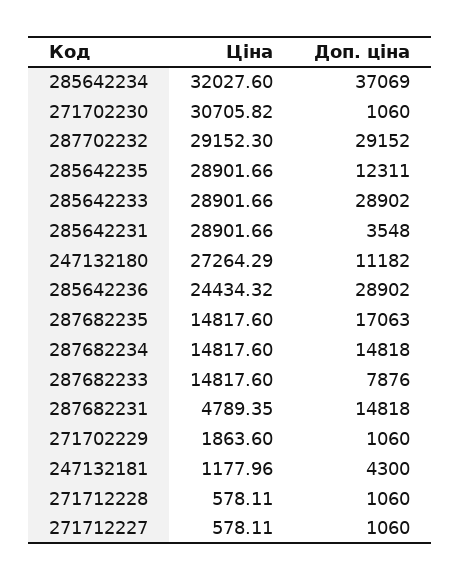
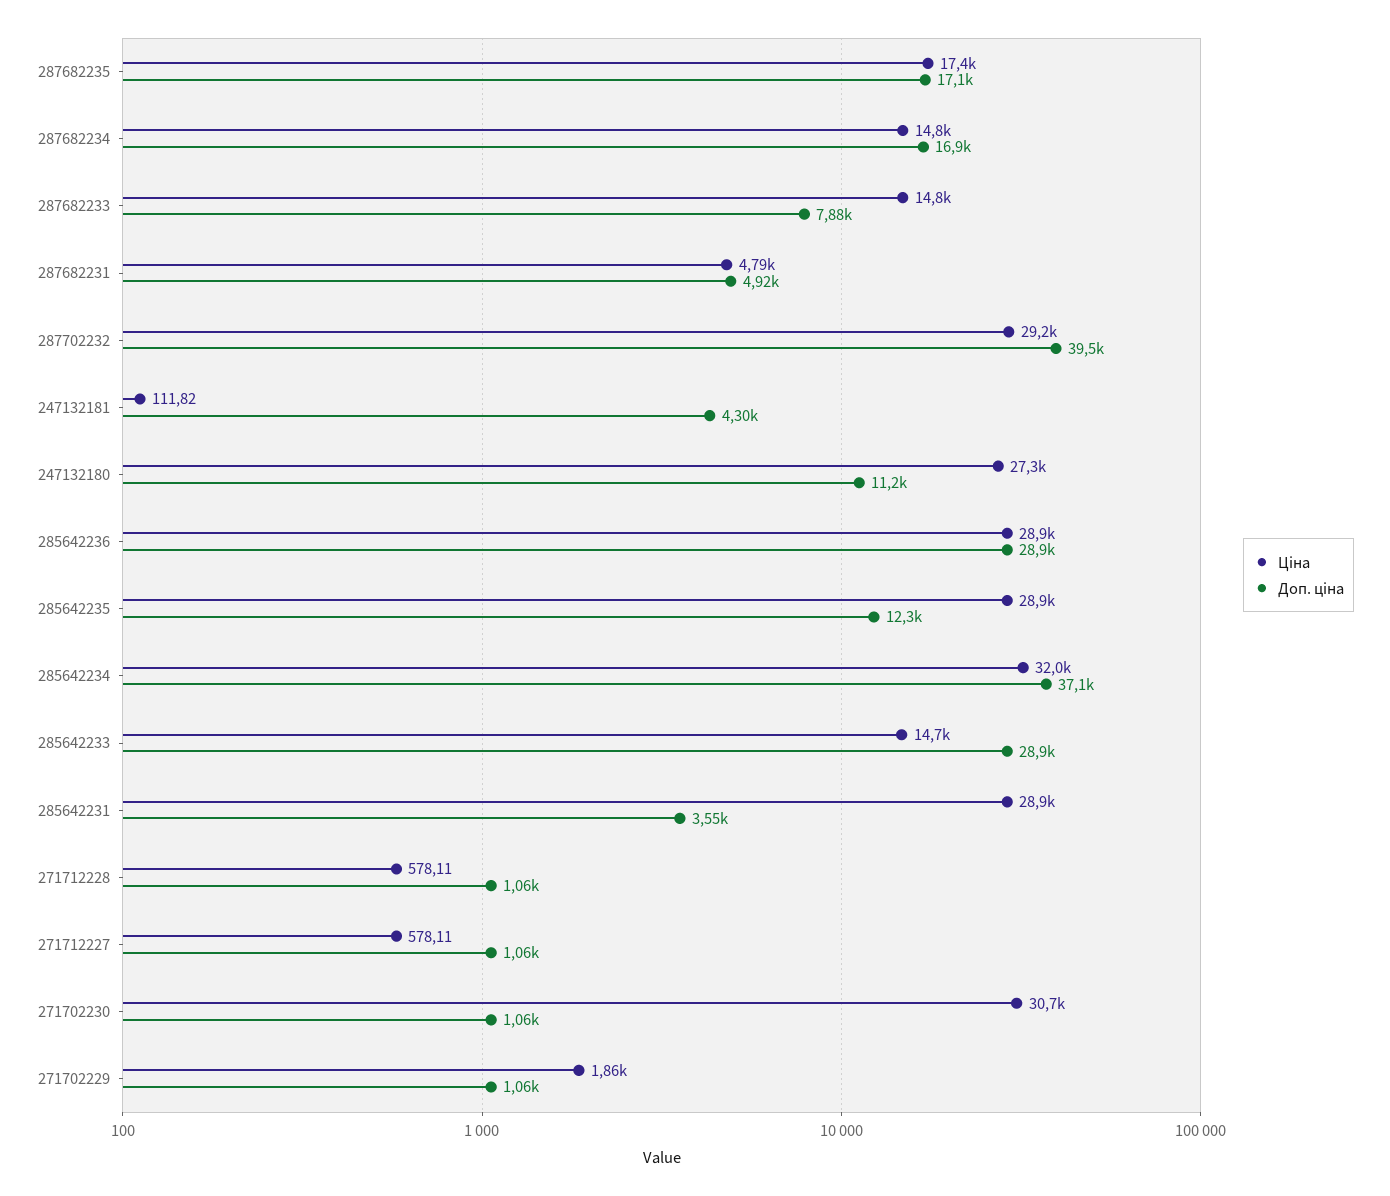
  {
    "Ціна": {
      "285642234": 32027.6,
      "271702230": 30705.82,
      "287702232": 29152.3,
      "285642235": 28901.66,
-     "285642233": 28901.66,
+     "285642233": 14700,
      "285642231": 28901.66,
      "247132180": 27264.29,
-     "285642236": 24434.32,
+     "285642236": 28900,
-     "287682235": 14817.6,
+     "287682235": 17400,
      "287682234": 14817.6,
      "287682233": 14817.6,
      "287682231": 4789.35,
      "271702229": 1863.6,
-     "247132181": 1177.96,
+     "247132181": 111.82,
      "271712228": 578.11,
      "271712227": 578.11
    },
    "Доп. ціна": {
      "285642234": 37069,
      "271702230": 1060,
-     "287702232": 29152,
+     "287702232": 39500,
      "285642235": 12311,
      "285642233": 28902,
      "285642231": 3548,
      "247132180": 11182,
      "285642236": 28902,
      "287682235": 17063,
-     "287682234": 14818,
+     "287682234": 16900,
      "287682233": 7876,
-     "287682231": 14818,
+     "287682231": 4920,
      "271702229": 1060,
      "247132181": 4300,
      "271712228": 1060,
      "271712227": 1060
    }
  }

